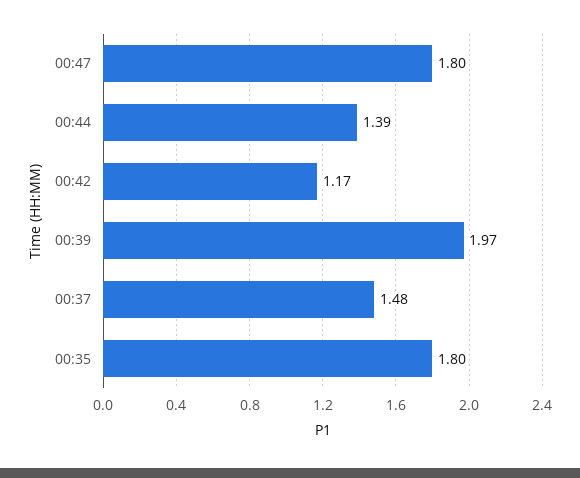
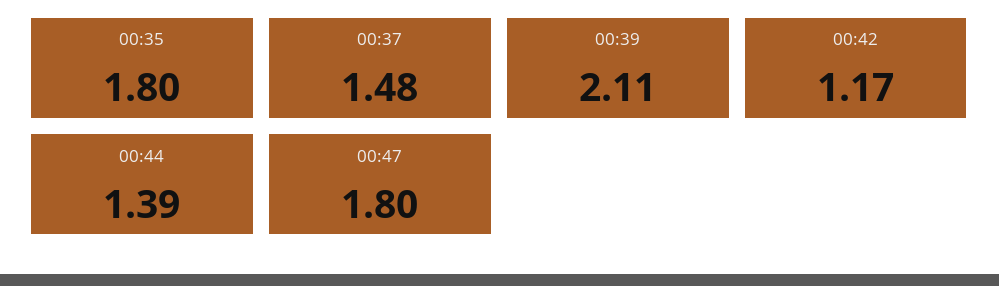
  {
    "00:47": 1.8,
    "00:44": 1.39,
    "00:42": 1.17,
-   "00:39": 1.97,
+   "00:39": 2.11,
    "00:37": 1.48,
    "00:35": 1.8
  }

